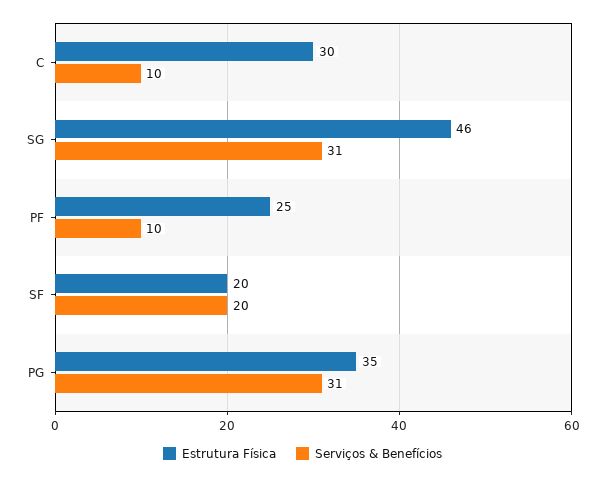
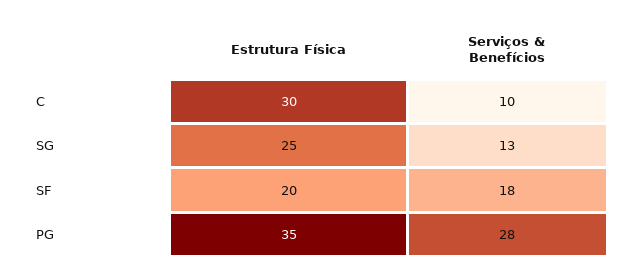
  {
    "Estrutura Física": {
      "C": 30,
-     "SG": 46,
+     "SG": 25,
-     "PF": 25,
      "SF": 20,
      "PG": 35
    },
    "Serviços & Benefícios": {
      "C": 10,
-     "SG": 31,
+     "SG": 13,
-     "PF": 10,
-     "SF": 20,
+     "SF": 18,
-     "PG": 31
+     "PG": 28
    }
  }

